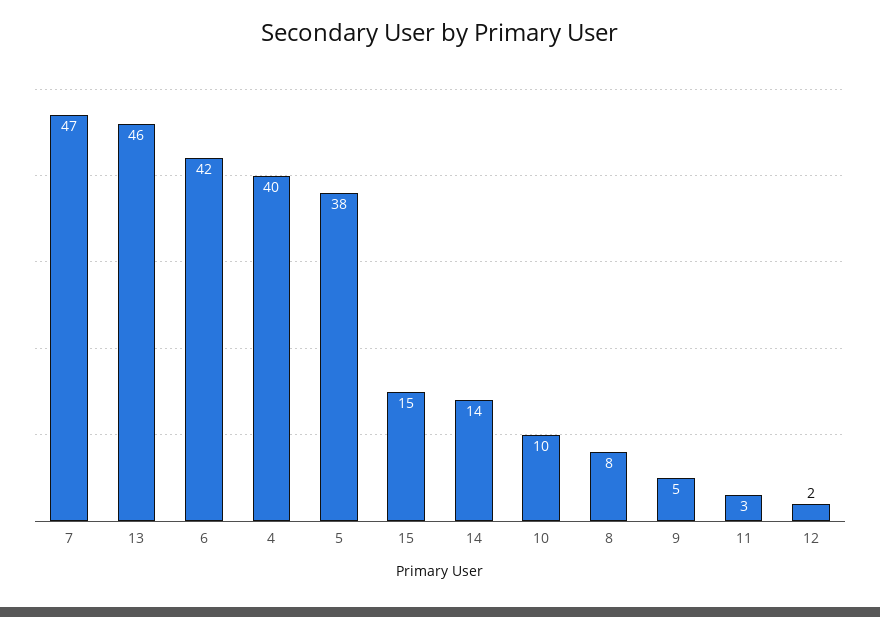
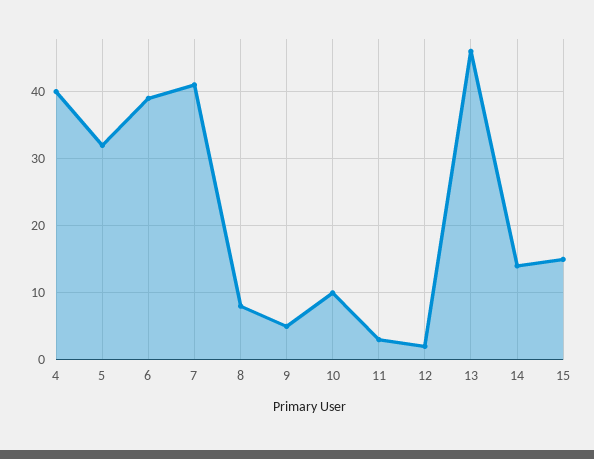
  {
-   "7": 47,
+   "7": 41,
    "13": 46,
-   "6": 42,
+   "6": 39,
    "4": 40,
-   "5": 38,
+   "5": 32,
    "15": 15,
    "14": 14,
    "10": 10,
    "8": 8,
    "9": 5,
    "11": 3,
    "12": 2
  }

